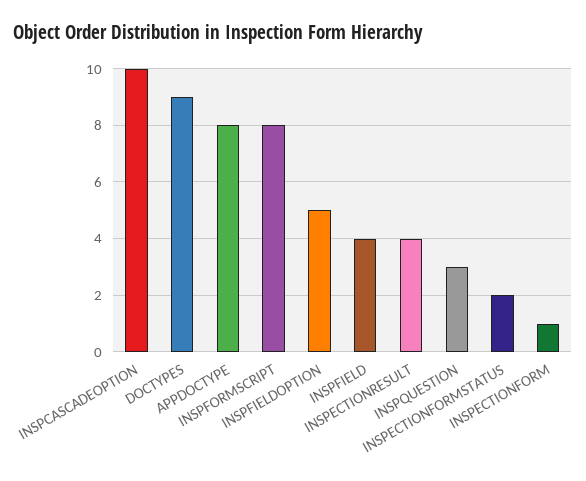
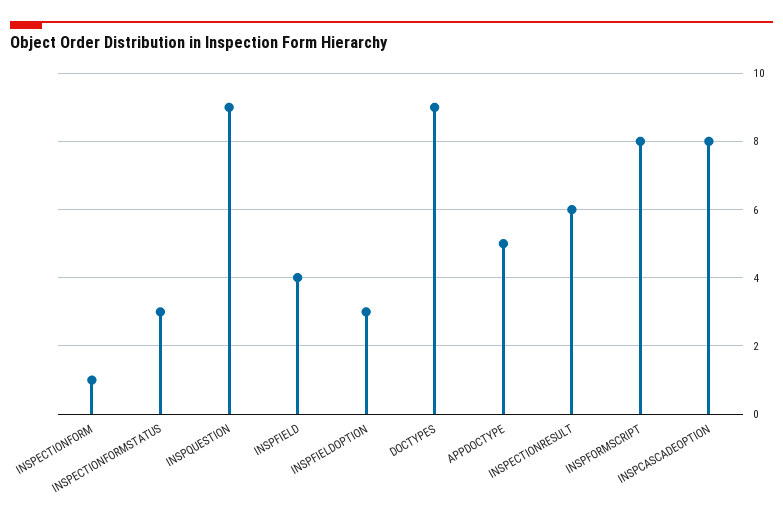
  {
-   "INSPCASCADEOPTION": 10,
+   "INSPCASCADEOPTION": 8,
    "DOCTYPES": 9,
-   "APPDOCTYPE": 8,
+   "APPDOCTYPE": 5,
    "INSPFORMSCRIPT": 8,
-   "INSPFIELDOPTION": 5,
+   "INSPFIELDOPTION": 3,
    "INSPFIELD": 4,
-   "INSPECTIONRESULT": 4,
+   "INSPECTIONRESULT": 6,
-   "INSPQUESTION": 3,
+   "INSPQUESTION": 9,
-   "INSPECTIONFORMSTATUS": 2,
+   "INSPECTIONFORMSTATUS": 3,
    "INSPECTIONFORM": 1
  }

